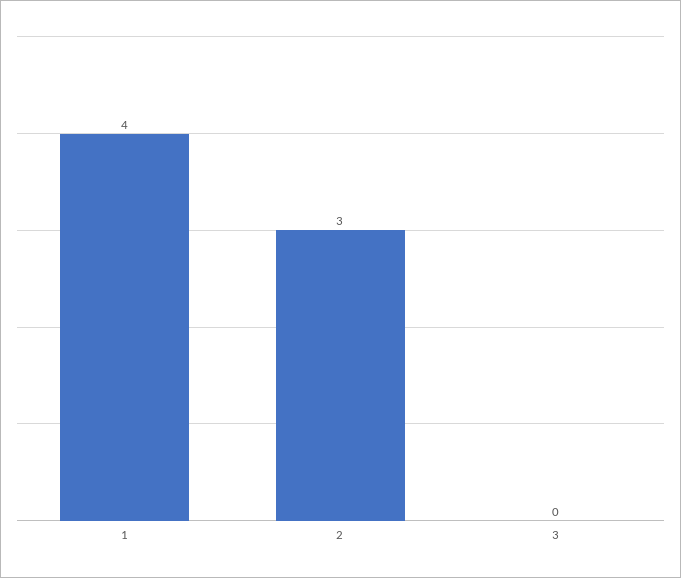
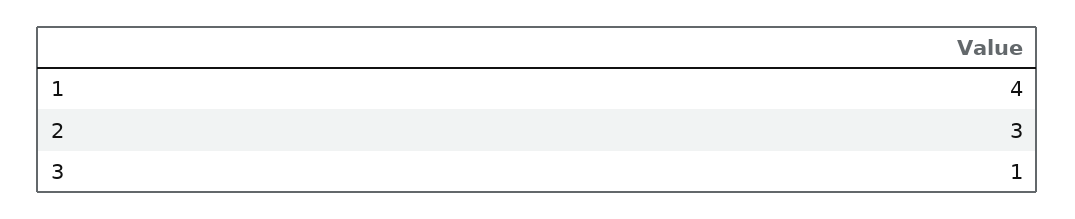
  {
    "1": 4,
    "2": 3,
-   "3": 0
+   "3": 1
  }

